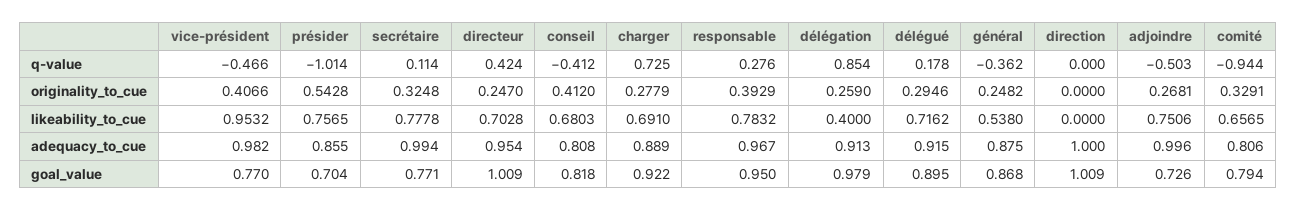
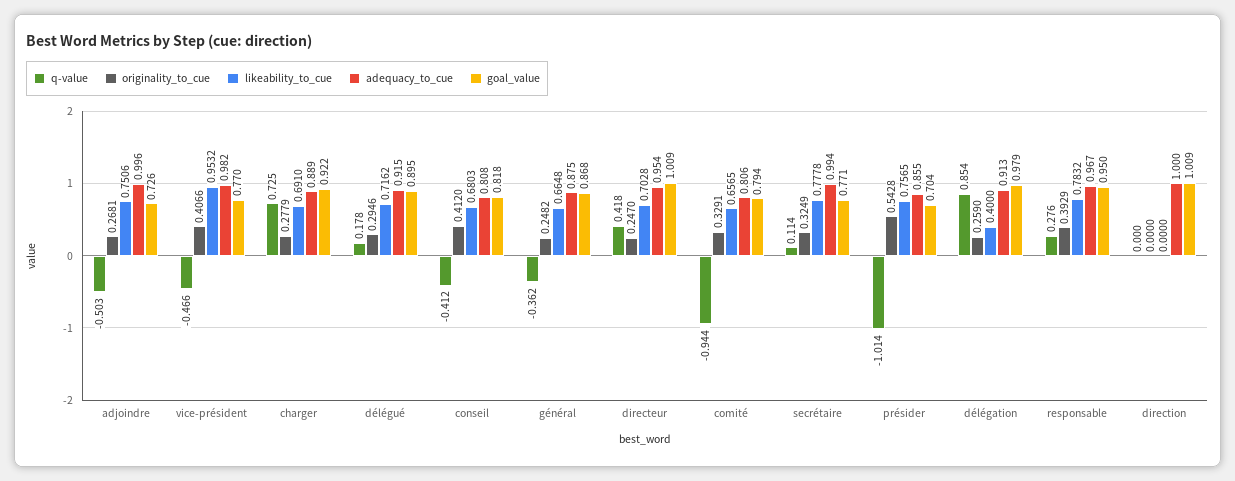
  {
    "q-value": {
      "vice-président": -0.466,
      "présider": -1.014,
      "secrétaire": 0.114,
-     "directeur": 0.424,
+     "directeur": 0.418,
      "conseil": -0.412,
      "charger": 0.725,
      "responsable": 0.276,
      "délégation": 0.854,
      "délégué": 0.178,
      "général": -0.362,
      "direction": 0,
      "adjoindre": -0.503,
      "comité": -0.944
    },
    "originality_to_cue": {
      "vice-président": 0.4066,
      "présider": 0.5428,
-     "secrétaire": 0.3248,
+     "secrétaire": 0.3249,
      "directeur": 0.247,
      "conseil": 0.412,
      "charger": 0.2779,
      "responsable": 0.3929,
      "délégation": 0.259,
      "délégué": 0.2946,
      "général": 0.2482,
      "direction": 0,
      "adjoindre": 0.2681,
      "comité": 0.3291
    },
    "likeability_to_cue": {
      "vice-président": 0.9532,
      "présider": 0.7565,
      "secrétaire": 0.7778,
      "directeur": 0.7028,
      "conseil": 0.6803,
      "charger": 0.691,
      "responsable": 0.7832,
      "délégation": 0.4,
      "délégué": 0.7162,
-     "général": 0.538,
+     "général": 0.6648,
      "direction": 0,
      "adjoindre": 0.7506,
      "comité": 0.6565
    },
    "adequacy_to_cue": {
      "vice-président": 0.982,
      "présider": 0.855,
      "secrétaire": 0.994,
      "directeur": 0.954,
      "conseil": 0.808,
      "charger": 0.889,
      "responsable": 0.967,
      "délégation": 0.913,
      "délégué": 0.915,
      "général": 0.875,
      "direction": 1,
      "adjoindre": 0.996,
      "comité": 0.806
    },
    "goal_value": {
      "vice-président": 0.77,
      "présider": 0.704,
      "secrétaire": 0.771,
      "directeur": 1.009,
      "conseil": 0.818,
      "charger": 0.922,
      "responsable": 0.95,
      "délégation": 0.979,
      "délégué": 0.895,
      "général": 0.868,
      "direction": 1.009,
      "adjoindre": 0.726,
      "comité": 0.794
    }
  }

